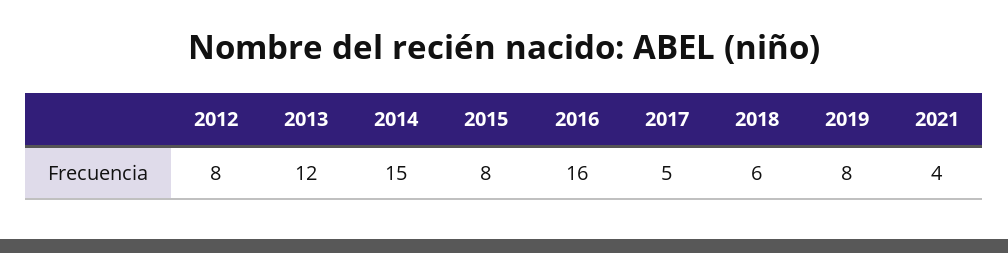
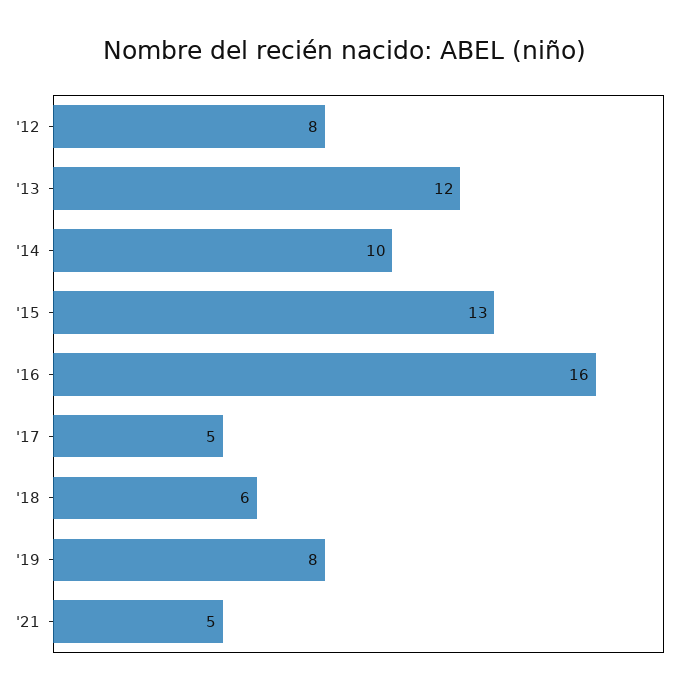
  {
    "2012": 8,
    "2013": 12,
-   "2014": 15,
+   "2014": 10,
-   "2015": 8,
+   "2015": 13,
    "2016": 16,
    "2017": 5,
    "2018": 6,
    "2019": 8,
-   "2021": 4
+   "2021": 5
  }

